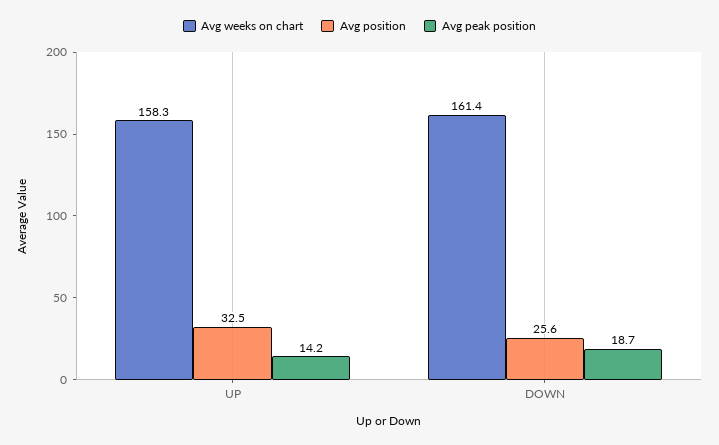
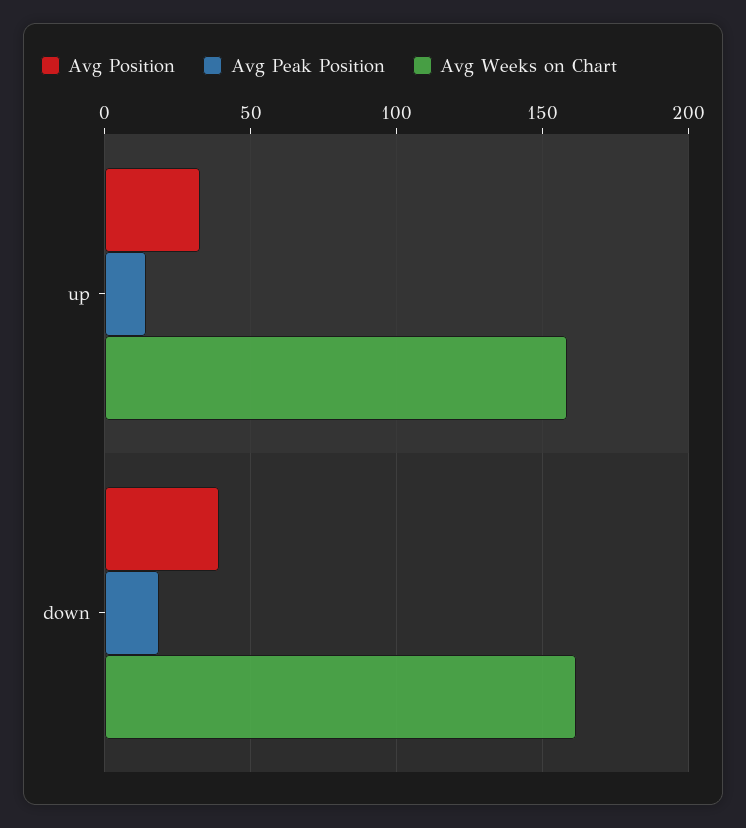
  {
    "Avg weeks on chart": {
      "UP": 158.3,
      "DOWN": 161.4
    },
    "Avg position": {
      "UP": 32.5,
-     "DOWN": 25.6
+     "DOWN": 40
    },
    "Avg peak position": {
      "UP": 14.2,
      "DOWN": 18.7
    }
  }

